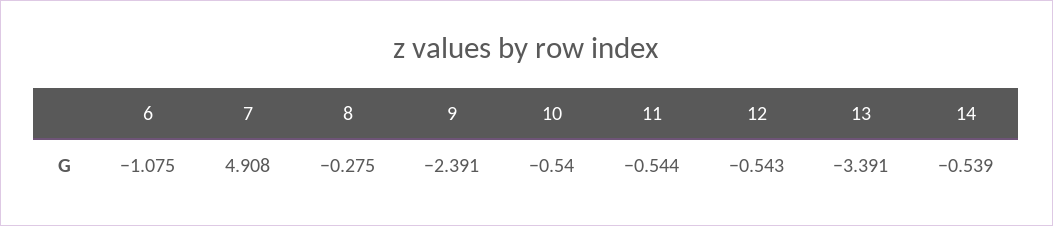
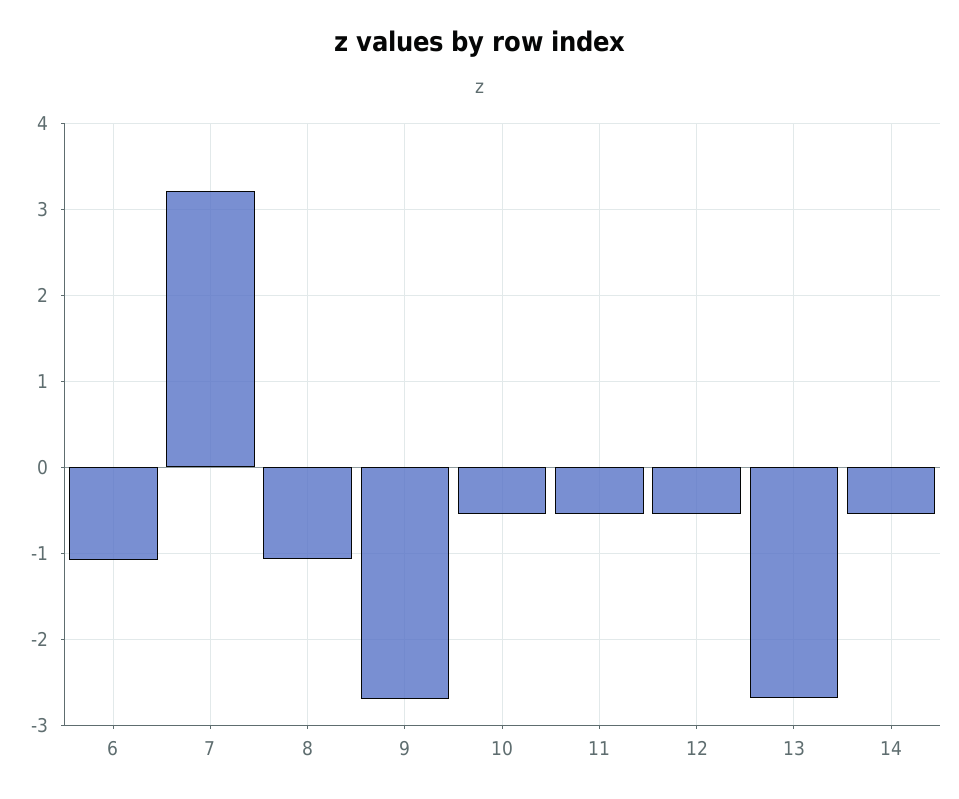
  {
    "6": -1.075,
-   "7": 4.908,
+   "7": 3.2,
-   "8": -0.275,
+   "8": -1.1,
-   "9": -2.391,
+   "9": -2.7,
    "10": -0.54,
    "11": -0.544,
    "12": -0.543,
-   "13": -3.391,
+   "13": -2.7,
    "14": -0.539
  }

